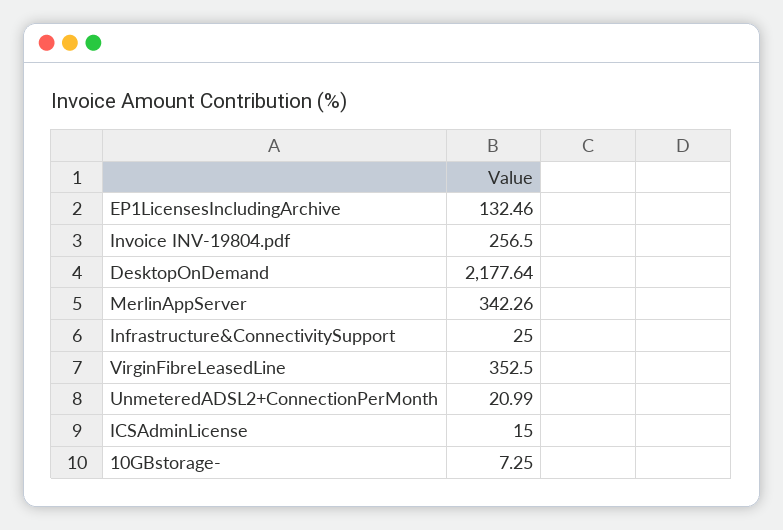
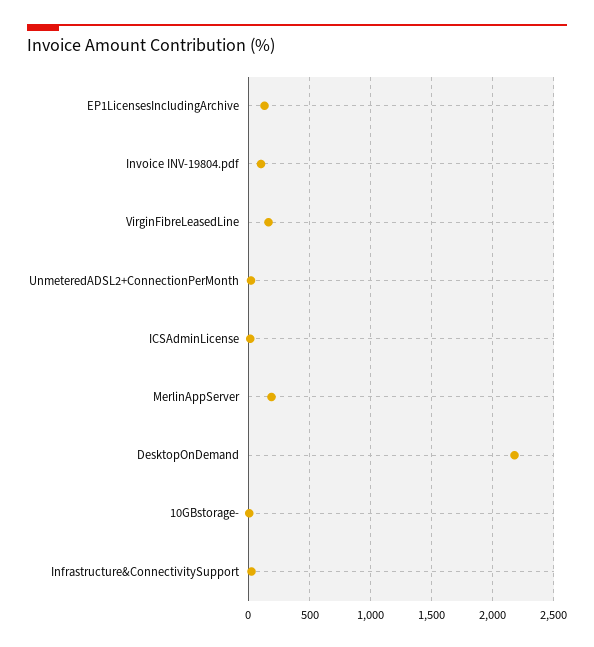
  {
    "EP1LicensesIncludingArchive": 132.46,
-   "Invoice INV-19804.pdf": 256.5,
+   "Invoice INV-19804.pdf": 100,
    "DesktopOnDemand": 2177.64,
-   "MerlinAppServer": 342.26,
+   "MerlinAppServer": 200,
    "Infrastructure&ConnectivitySupport": 25,
-   "VirginFibreLeasedLine": 352.5,
+   "VirginFibreLeasedLine": 150,
    "UnmeteredADSL2+ConnectionPerMonth": 20.99,
    "ICSAdminLicense": 15,
    "10GBstorage-": 7.25
  }

